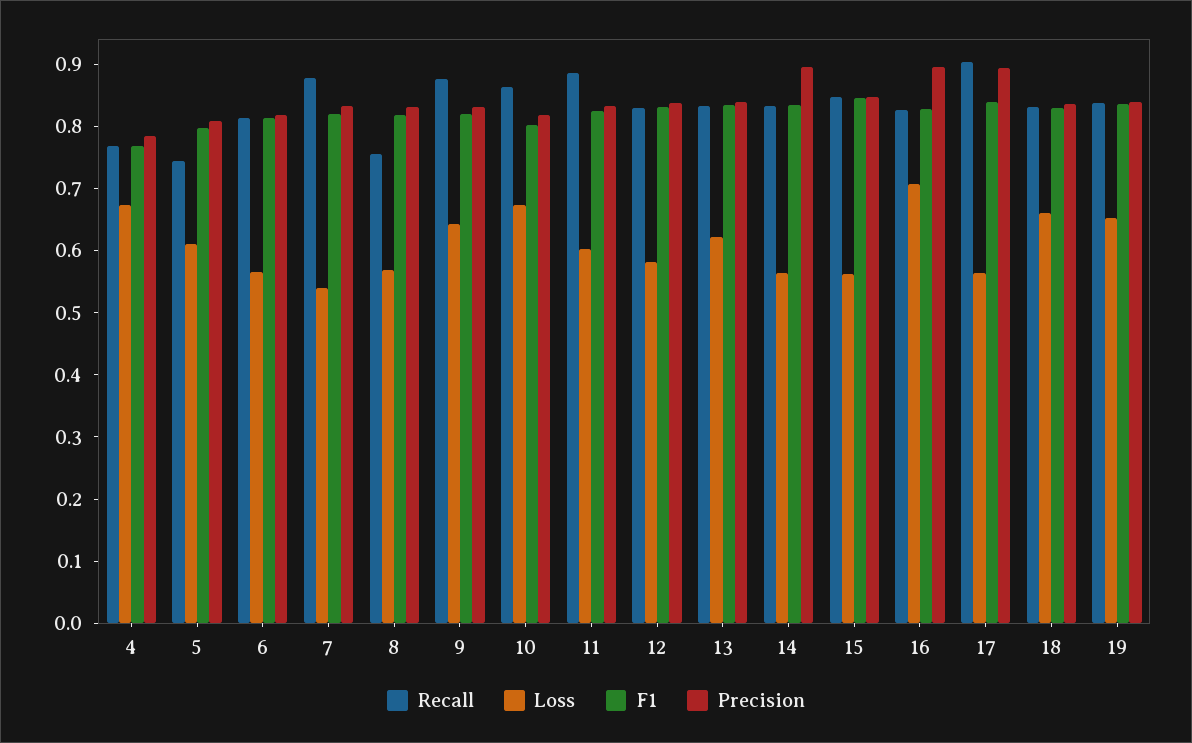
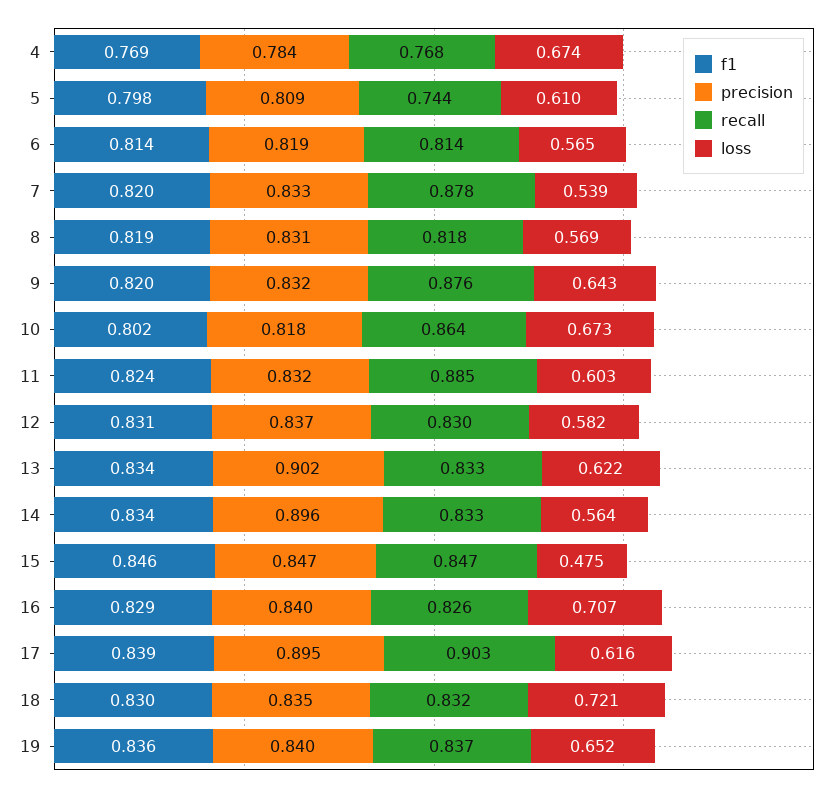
  {
    "Recall": {
      "4": 0.768,
      "5": 0.744,
      "6": 0.814,
      "7": 0.878,
-     "8": 0.76,
+     "8": 0.818,
      "9": 0.876,
      "10": 0.864,
      "11": 0.885,
      "12": 0.83,
      "13": 0.833,
      "14": 0.833,
      "15": 0.847,
      "16": 0.826,
      "17": 0.903,
      "18": 0.832,
      "19": 0.837
    },
    "Loss": {
      "4": 0.674,
      "5": 0.61,
      "6": 0.565,
      "7": 0.539,
      "8": 0.569,
      "9": 0.643,
      "10": 0.673,
      "11": 0.603,
      "12": 0.582,
      "13": 0.622,
      "14": 0.564,
-     "15": 0.56,
+     "15": 0.475,
      "16": 0.707,
-     "17": 0.56,
+     "17": 0.616,
-     "18": 0.66,
+     "18": 0.721,
      "19": 0.652
    },
    "F1": {
      "4": 0.769,
      "5": 0.798,
      "6": 0.814,
      "7": 0.82,
      "8": 0.819,
      "9": 0.82,
      "10": 0.802,
      "11": 0.824,
      "12": 0.831,
      "13": 0.834,
      "14": 0.834,
      "15": 0.846,
      "16": 0.829,
      "17": 0.839,
      "18": 0.83,
      "19": 0.836
    },
    "Precision": {
      "4": 0.784,
      "5": 0.809,
      "6": 0.819,
      "7": 0.833,
      "8": 0.831,
      "9": 0.832,
      "10": 0.818,
      "11": 0.832,
      "12": 0.837,
-     "13": 0.84,
+     "13": 0.902,
      "14": 0.896,
      "15": 0.847,
-     "16": 0.9,
+     "16": 0.84,
      "17": 0.895,
      "18": 0.835,
      "19": 0.84
    }
  }

